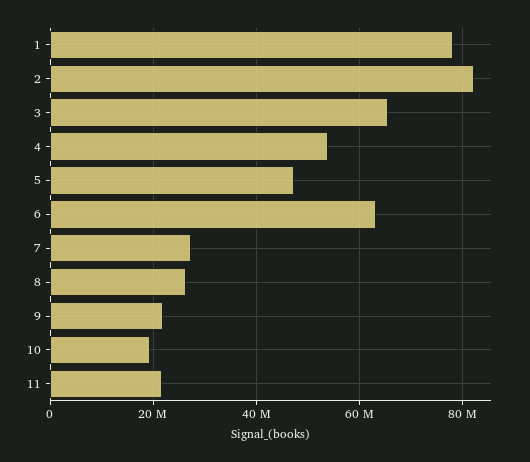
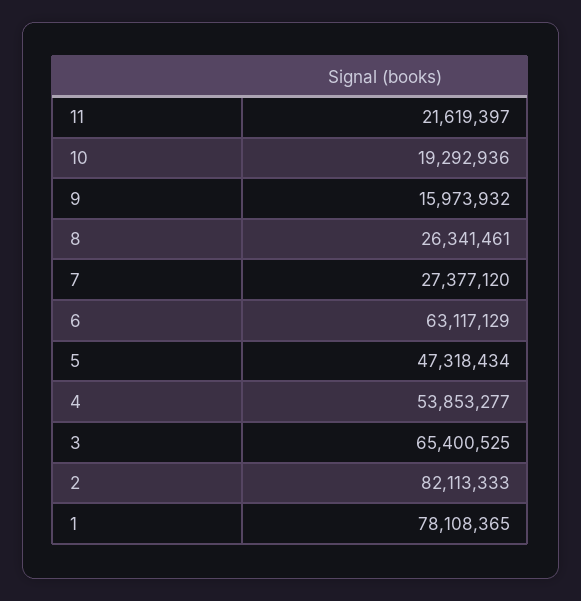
  {
    "1": 78108365,
    "2": 82113333,
    "3": 65400525,
    "4": 53853277,
    "5": 47318434,
    "6": 63117129,
    "7": 27377120,
    "8": 26341461,
-   "9": 22000000,
+   "9": 15973932,
    "10": 19292936,
    "11": 21619397
  }

